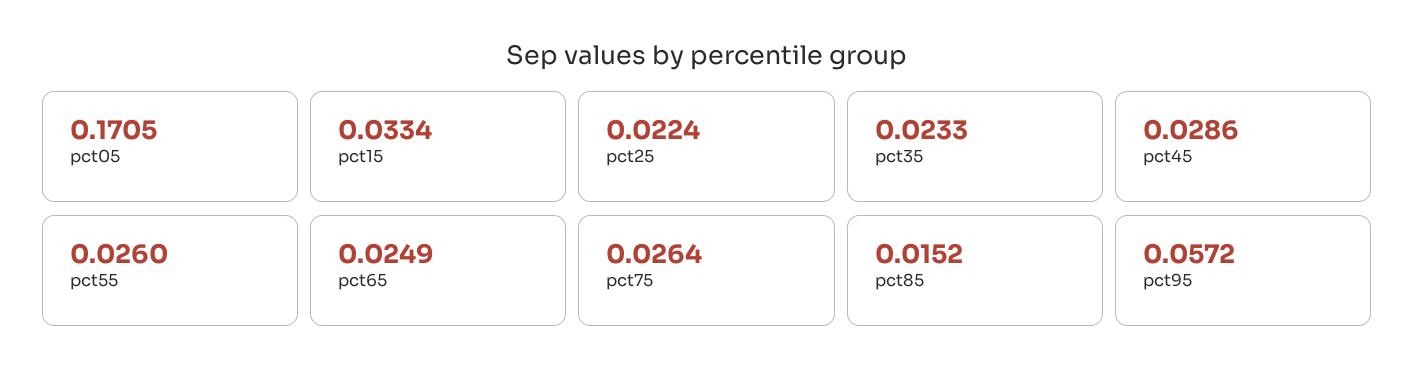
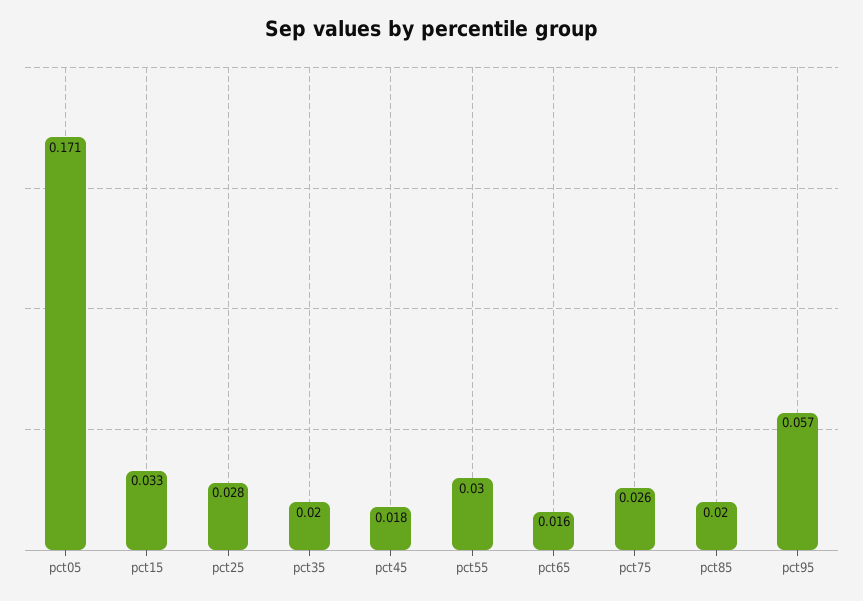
  {
    "pct05": 0.1705,
    "pct15": 0.0334,
-   "pct25": 0.0224,
+   "pct25": 0.028,
-   "pct35": 0.0233,
+   "pct35": 0.02,
-   "pct45": 0.0286,
+   "pct45": 0.018,
-   "pct55": 0.026,
+   "pct55": 0.03,
-   "pct65": 0.0249,
+   "pct65": 0.016,
    "pct75": 0.0264,
-   "pct85": 0.0152,
+   "pct85": 0.02,
    "pct95": 0.0572
  }

